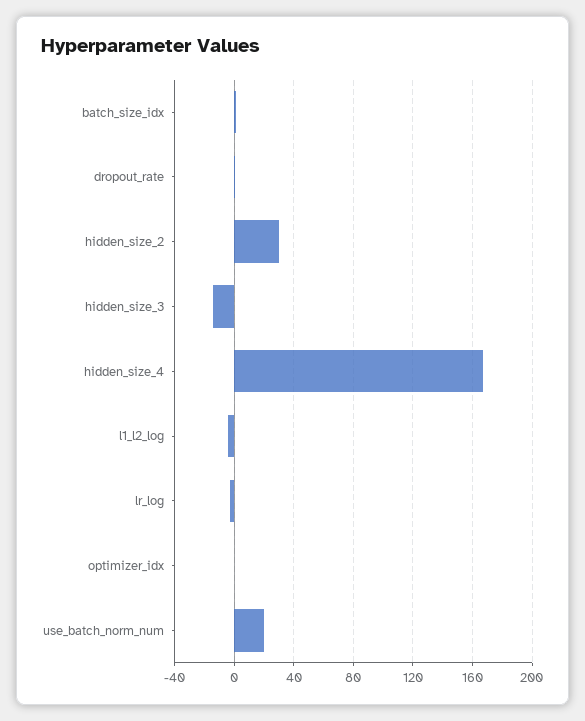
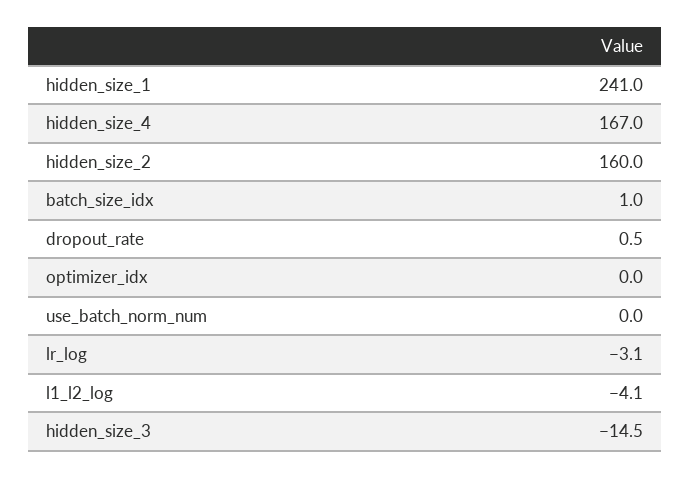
  {
    "batch_size_idx": 1,
    "dropout_rate": 0.5,
-   "hidden_size_2": 30,
+   "hidden_size_2": 160,
    "hidden_size_3": -14.5,
    "hidden_size_4": 167,
    "l1_l2_log": -4.1,
    "lr_log": -3.1,
    "optimizer_idx": 0,
-   "use_batch_norm_num": 20
+   "use_batch_norm_num": 0,
+   "hidden_size_1": 241
  }

